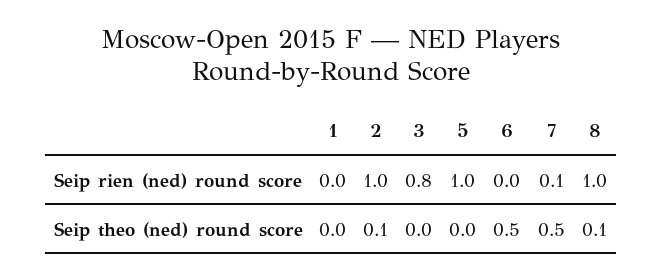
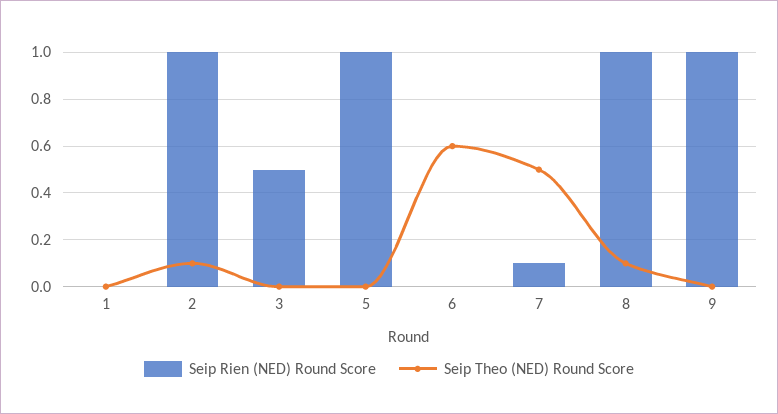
  {
    "Seip rien (ned) round score": {
      "1": 0,
      "2": 1,
-     "3": 0.8,
+     "3": 0.5,
      "5": 1,
      "6": 0,
      "7": 0.1,
-     "8": 1
+     "8": 1,
+     "9": 1
    },
    "Seip theo (ned) round score": {
      "1": 0,
      "2": 0.1,
      "3": 0,
      "5": 0,
-     "6": 0.5,
+     "6": 0.6,
      "7": 0.5,
-     "8": 0.1
+     "8": 0.1,
+     "9": 0
    }
  }

